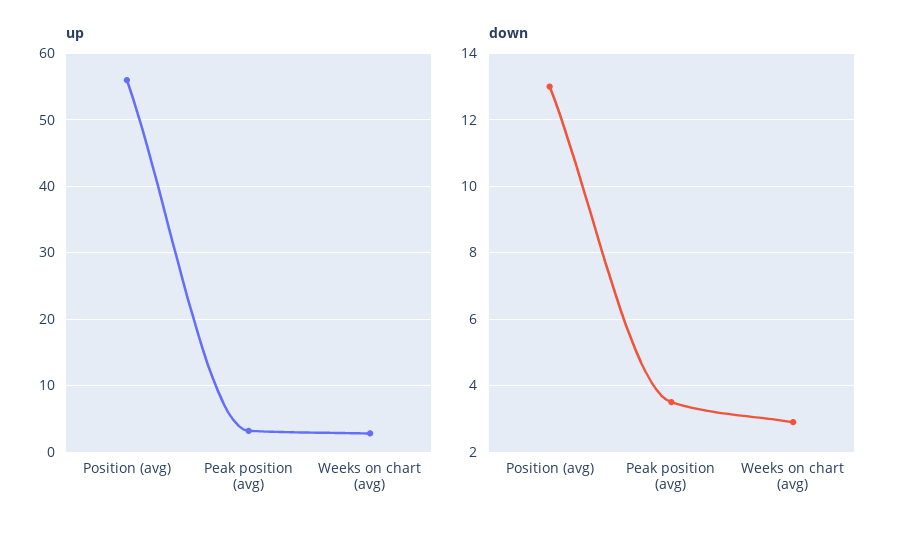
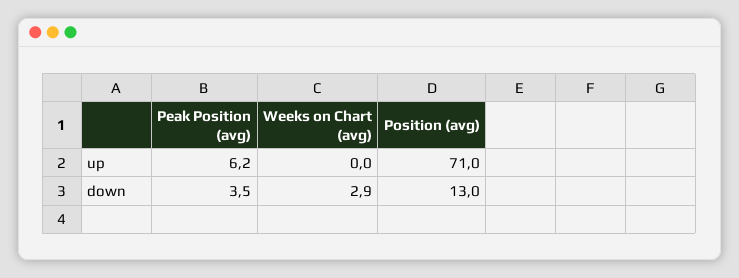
  {
    "up": {
-     "Position (avg)": 56,
+     "Position (avg)": 71,
-     "Peak position (avg)": 3,
+     "Peak position (avg)": 6.2,
-     "Weeks on chart (avg)": 3
+     "Weeks on chart (avg)": 0
    },
    "down": {
      "Position (avg)": 13,
      "Peak position (avg)": 3.5,
      "Weeks on chart (avg)": 2.9
    }
  }

